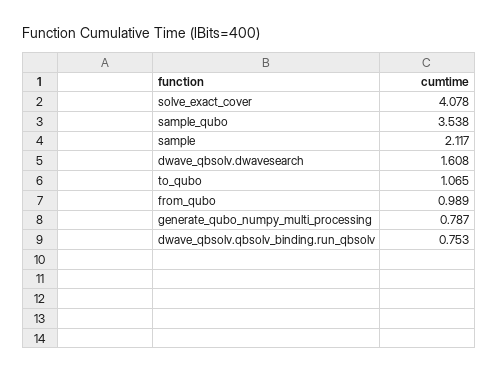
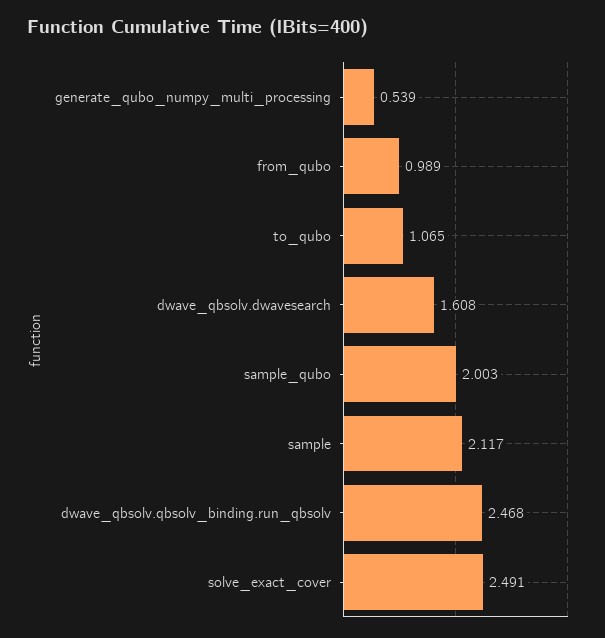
  {
-   "solve_exact_cover": 4.078,
+   "solve_exact_cover": 2.491,
-   "sample_qubo": 3.538,
+   "sample_qubo": 2.003,
    "sample": 2.117,
    "dwave_qbsolv.dwavesearch": 1.608,
    "to_qubo": 1.065,
    "from_qubo": 0.989,
-   "generate_qubo_numpy_multi_processing": 0.787,
+   "generate_qubo_numpy_multi_processing": 0.539,
-   "dwave_qbsolv.qbsolv_binding.run_qbsolv": 0.753
+   "dwave_qbsolv.qbsolv_binding.run_qbsolv": 2.468
  }

